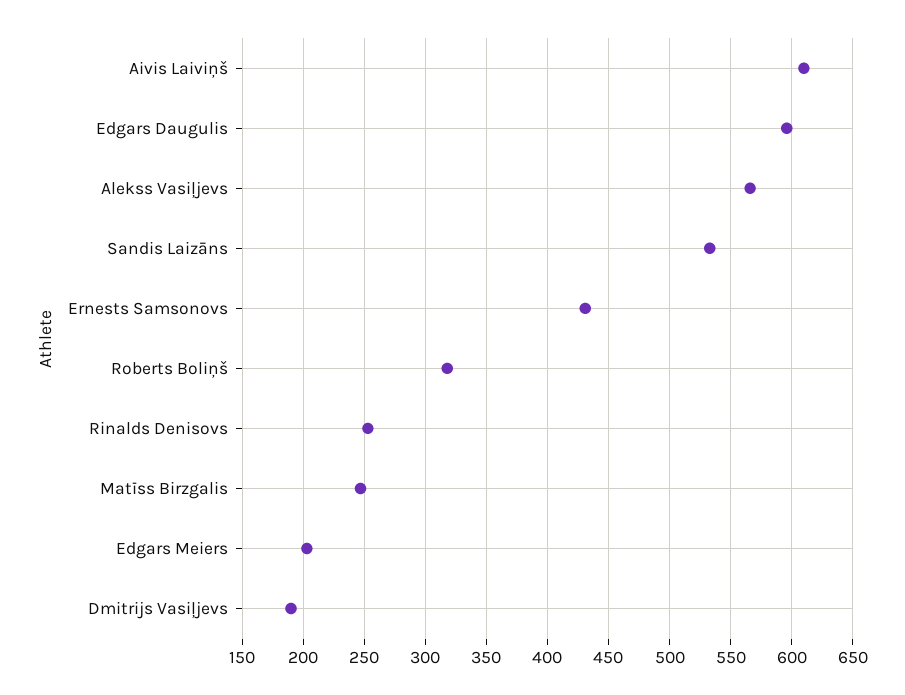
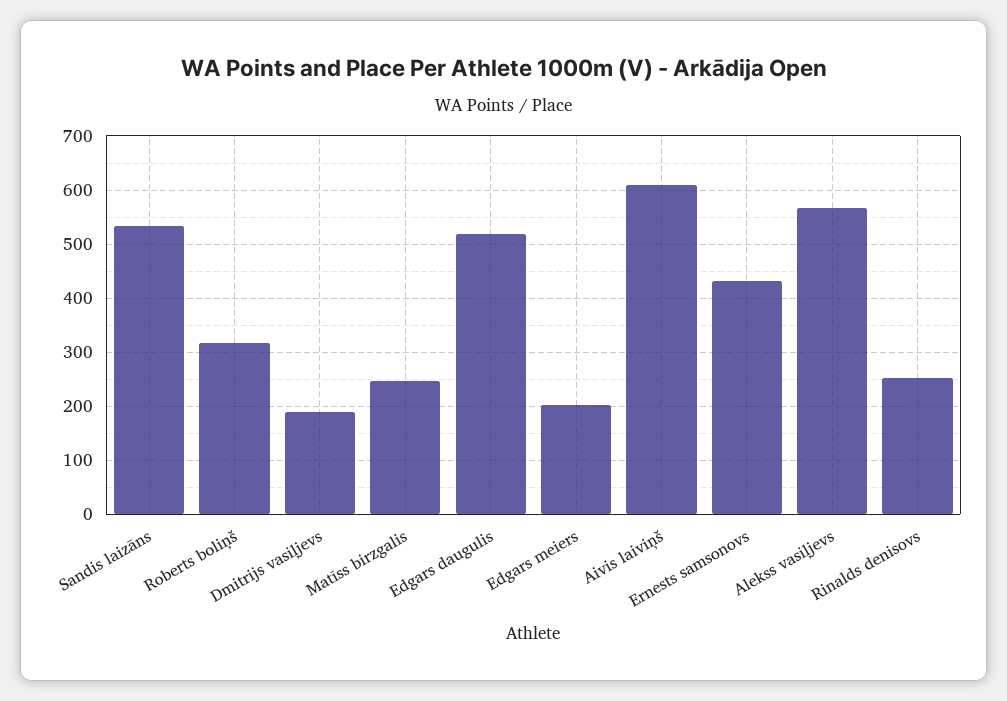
  {
    "Aivis Laiviņš": 610,
-   "Edgars Daugulis": 595,
+   "Edgars Daugulis": 520,
    "Alekss Vasiļjevs": 565,
    "Sandis Laizāns": 535,
    "Ernests Samsonovs": 430,
    "Roberts Boliņš": 320,
    "Rinalds Denisovs": 255,
    "Matīss Birzgalis": 245,
    "Edgars Meiers": 205,
    "Dmitrijs Vasiļjevs": 190
  }

